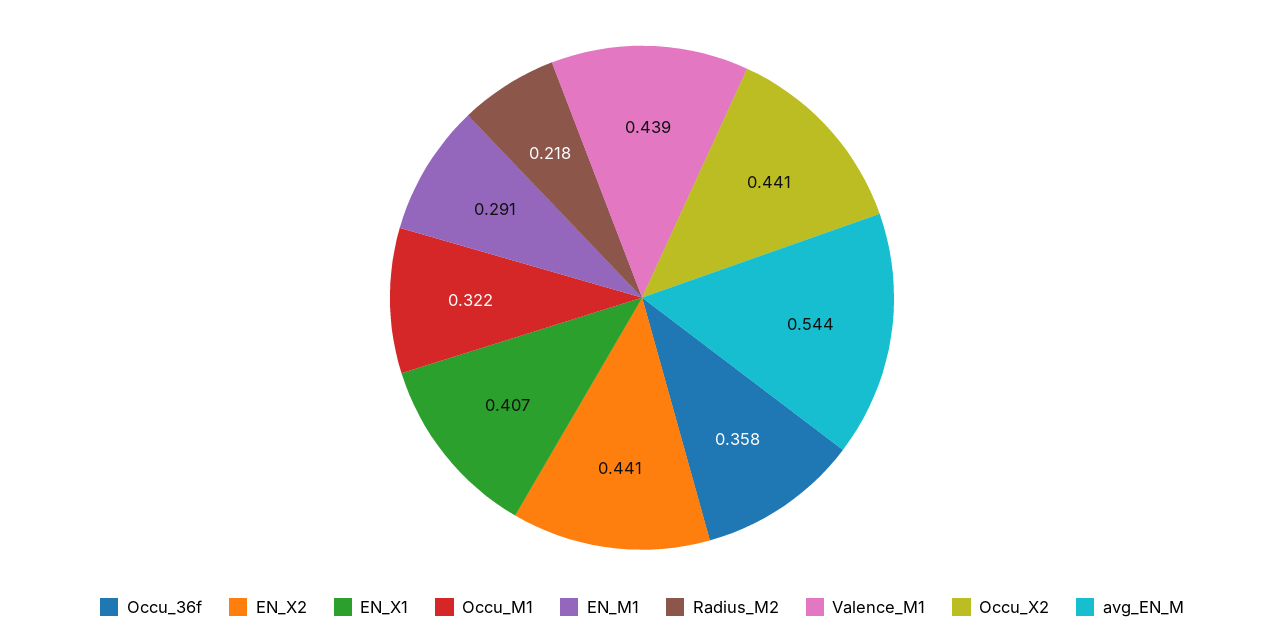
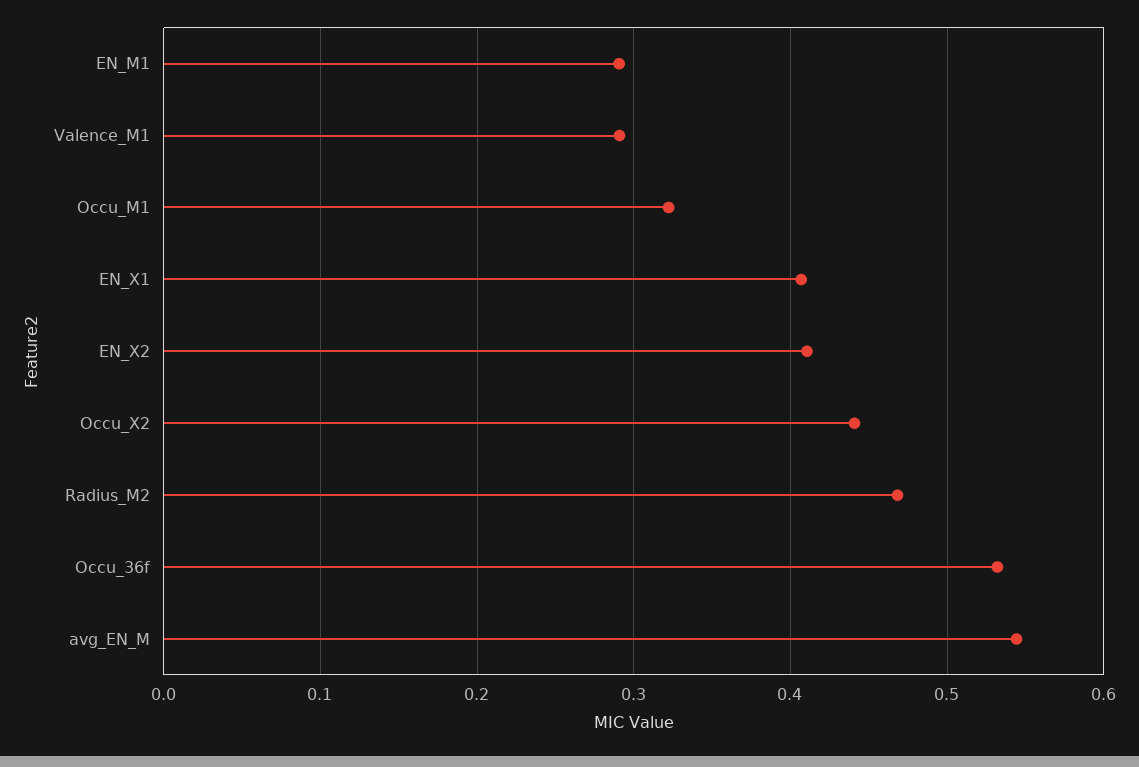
  {
-   "Occu_36f": 0.358,
+   "Occu_36f": 0.53,
-   "EN_X2": 0.441,
+   "EN_X2": 0.41,
    "EN_X1": 0.407,
    "Occu_M1": 0.322,
    "EN_M1": 0.291,
-   "Radius_M2": 0.218,
+   "Radius_M2": 0.47,
-   "Valence_M1": 0.439,
+   "Valence_M1": 0.29,
    "Occu_X2": 0.441,
    "avg_EN_M": 0.544
  }

